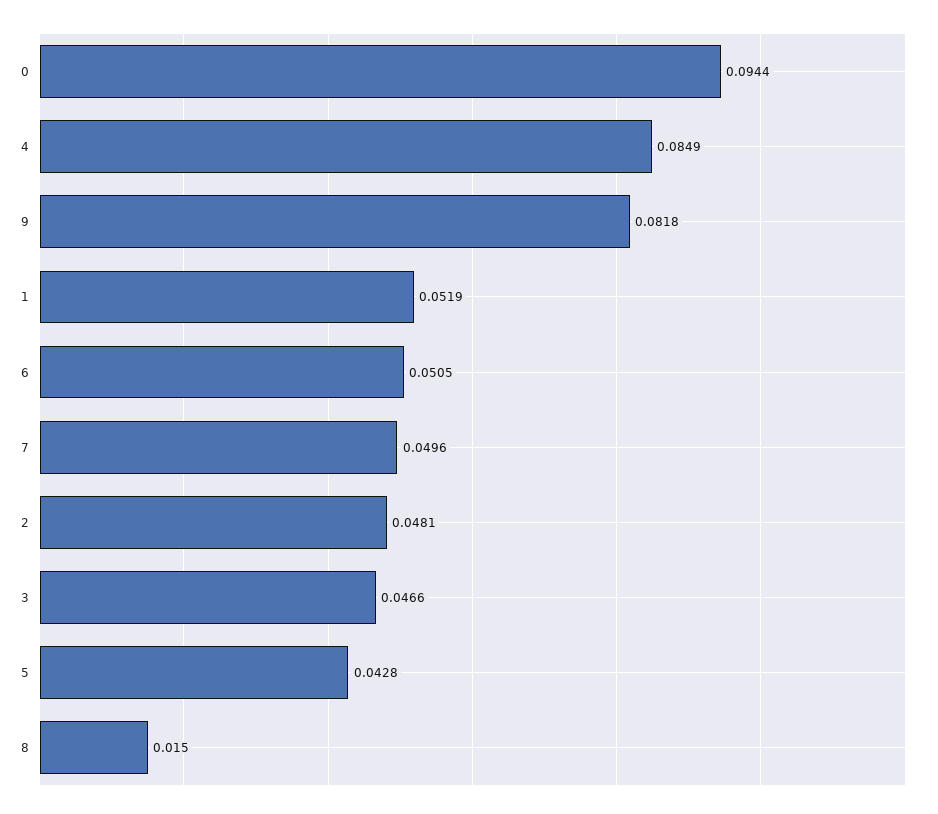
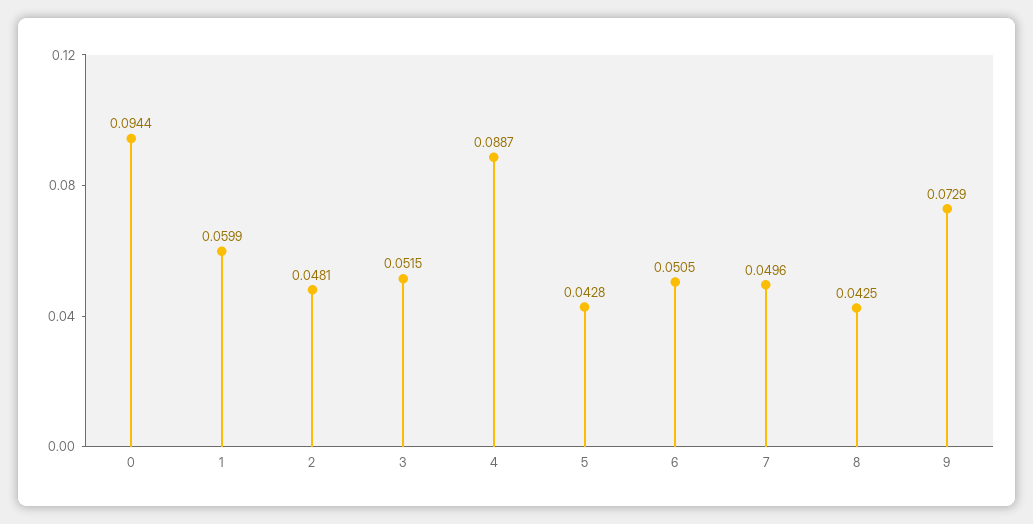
  {
    "0": 0.0944,
-   "4": 0.0849,
+   "4": 0.0887,
-   "9": 0.0818,
+   "9": 0.0729,
-   "1": 0.0519,
+   "1": 0.0599,
    "6": 0.0505,
    "7": 0.0496,
    "2": 0.0481,
-   "3": 0.0466,
+   "3": 0.0515,
    "5": 0.0428,
-   "8": 0.015
+   "8": 0.0425
  }

